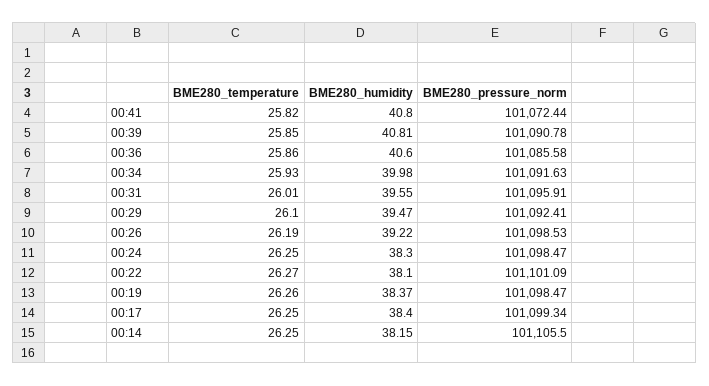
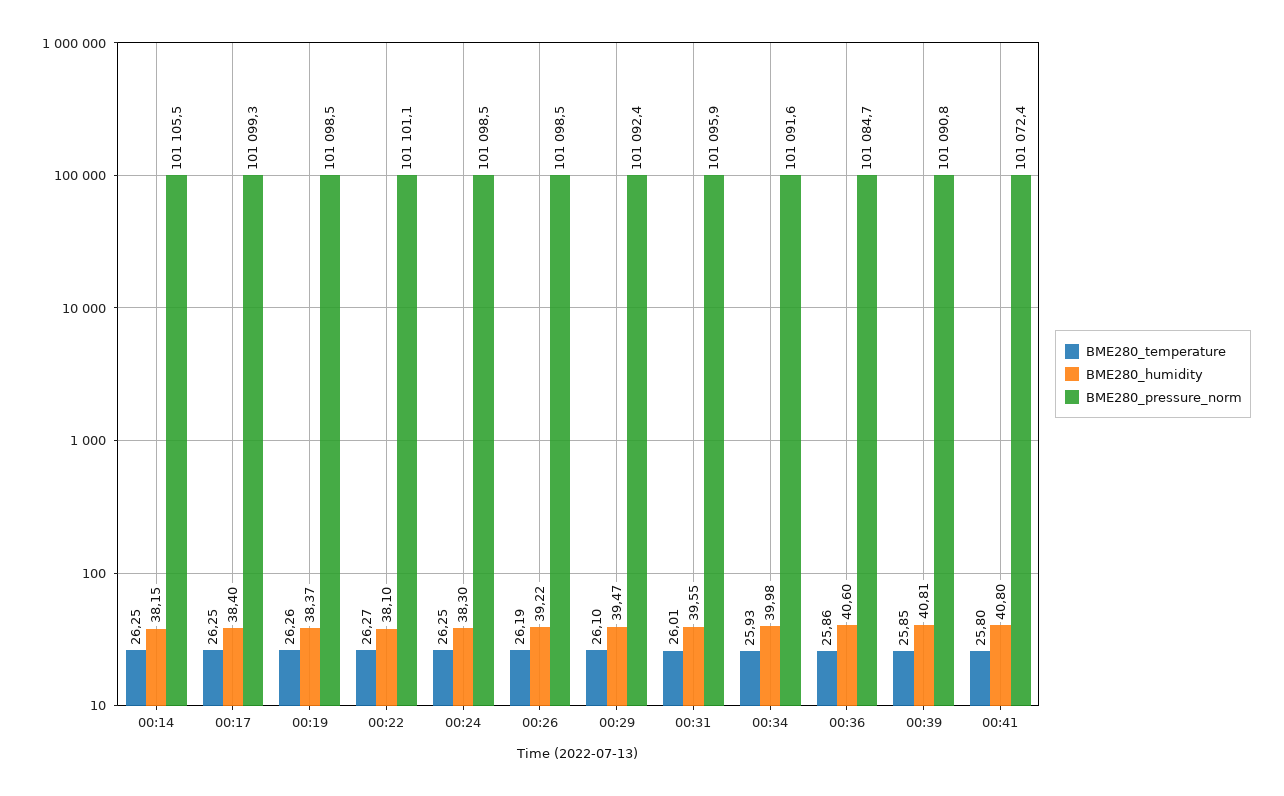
  {
    "BME280_temperature": {
-     "00:41": 25.82,
+     "00:41": 25.8,
      "00:39": 25.85,
      "00:36": 25.86,
      "00:34": 25.93,
      "00:31": 26.01,
      "00:29": 26.1,
      "00:26": 26.19,
      "00:24": 26.25,
      "00:22": 26.27,
      "00:19": 26.26,
      "00:17": 26.25,
      "00:14": 26.25
    },
    "BME280_humidity": {
      "00:41": 40.8,
      "00:39": 40.81,
      "00:36": 40.6,
      "00:34": 39.98,
      "00:31": 39.55,
      "00:29": 39.47,
      "00:26": 39.22,
      "00:24": 38.3,
      "00:22": 38.1,
      "00:19": 38.37,
      "00:17": 38.4,
      "00:14": 38.15
    },
    "BME280_pressure_norm": {
      "00:41": 101072.44,
      "00:39": 101090.78,
-     "00:36": 101085.58,
+     "00:36": 101084.7,
      "00:34": 101091.63,
      "00:31": 101095.91,
      "00:29": 101092.41,
      "00:26": 101098.53,
      "00:24": 101098.47,
      "00:22": 101101.09,
      "00:19": 101098.47,
      "00:17": 101099.34,
      "00:14": 101105.5
    }
  }

